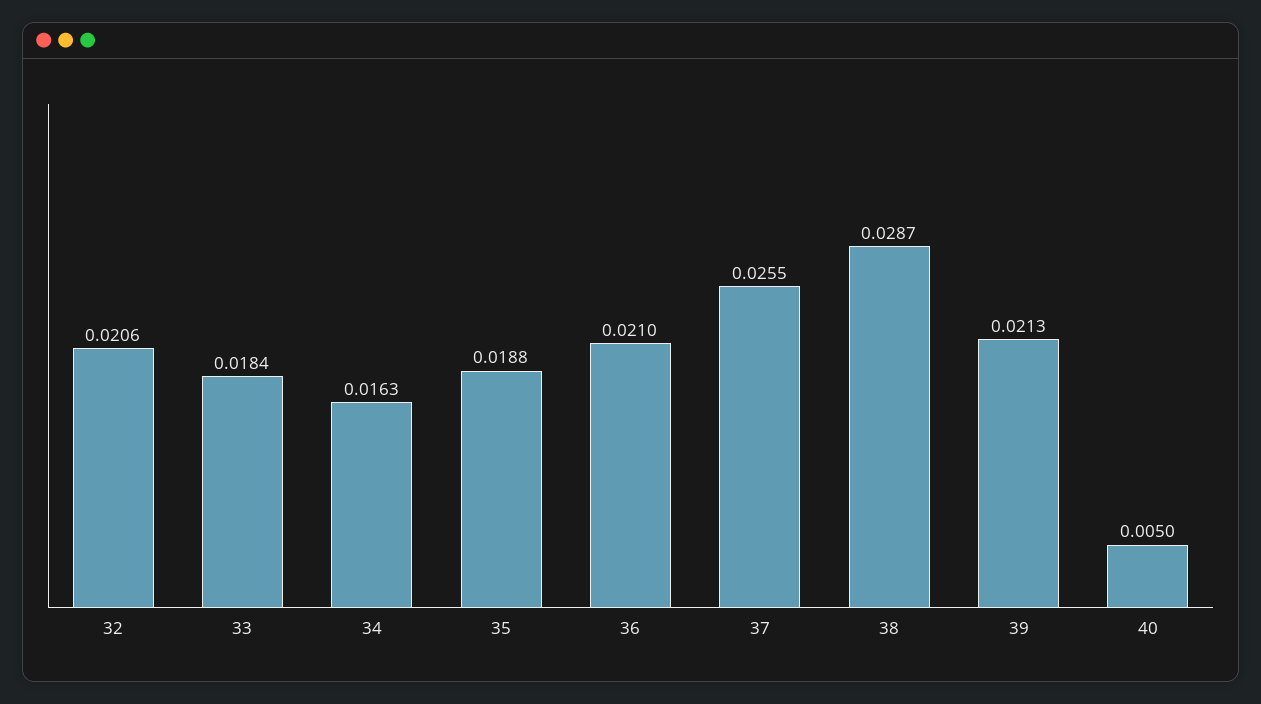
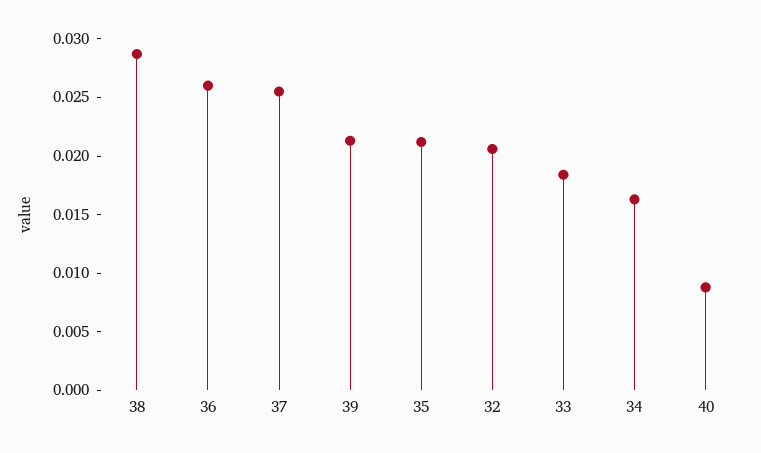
  {
    "32": 0.0206,
    "33": 0.0184,
    "34": 0.0163,
-   "35": 0.0188,
+   "35": 0.021,
-   "36": 0.021,
+   "36": 0.026,
    "37": 0.0255,
    "38": 0.0287,
    "39": 0.0213,
-   "40": 0.005
+   "40": 0.009
  }

